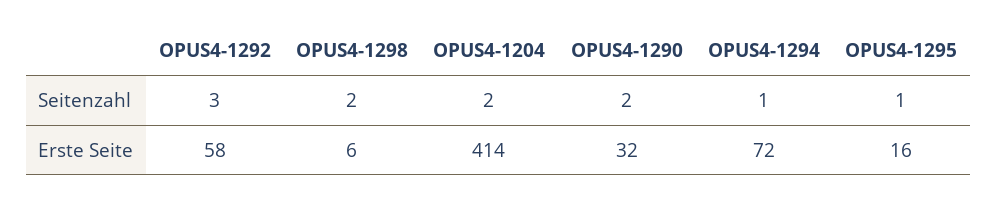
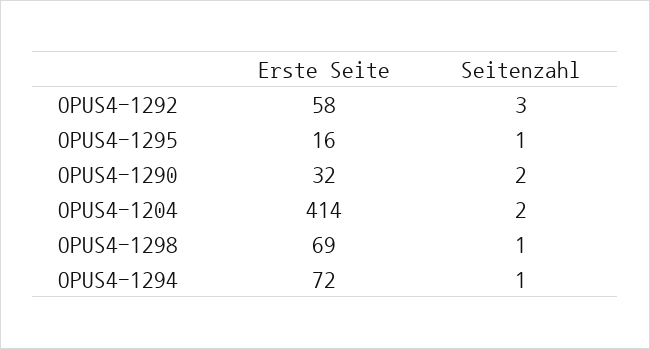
  {
    "OPUS4-1292": {
      "Seitenzahl": 3,
      "Erste Seite": 58
    },
    "OPUS4-1298": {
-     "Seitenzahl": 2,
+     "Seitenzahl": 1,
-     "Erste Seite": 6
+     "Erste Seite": 69
    },
    "OPUS4-1204": {
      "Seitenzahl": 2,
      "Erste Seite": 414
    },
    "OPUS4-1290": {
      "Seitenzahl": 2,
      "Erste Seite": 32
    },
    "OPUS4-1294": {
      "Seitenzahl": 1,
      "Erste Seite": 72
    },
    "OPUS4-1295": {
      "Seitenzahl": 1,
      "Erste Seite": 16
    }
  }

